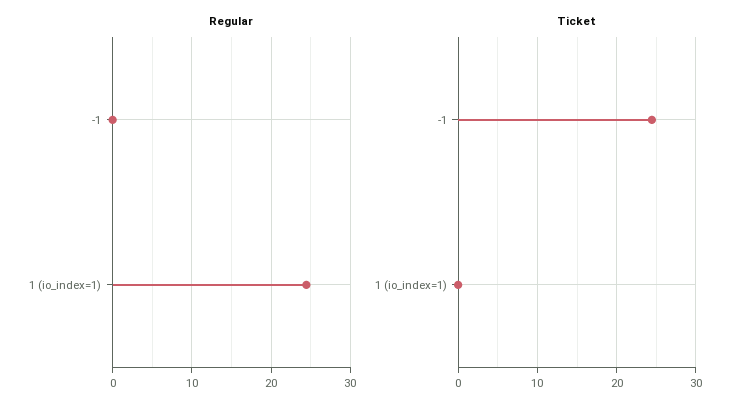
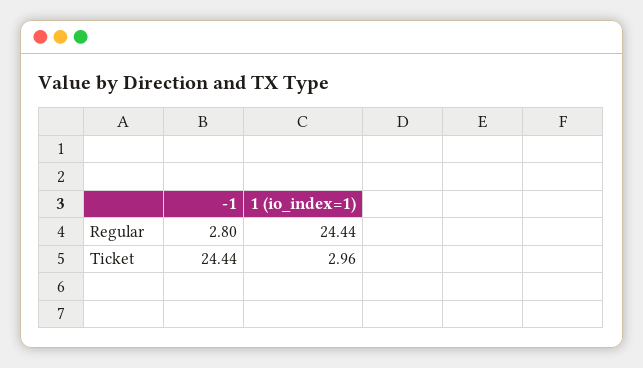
  {
    "Regular": {
-     "-1": 0,
+     "-1": 2.8,
      "1 (io_index=1)": 24.44
    },
    "Ticket": {
      "-1": 24.44,
-     "1 (io_index=1)": 0
+     "1 (io_index=1)": 2.96
    }
  }

